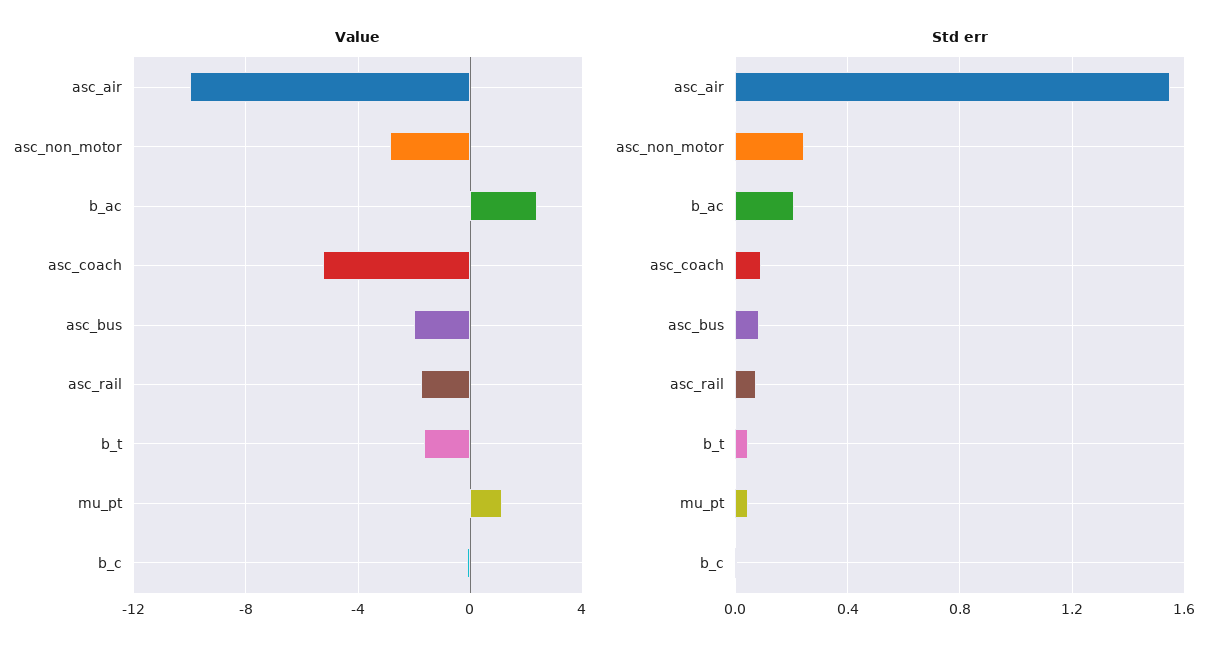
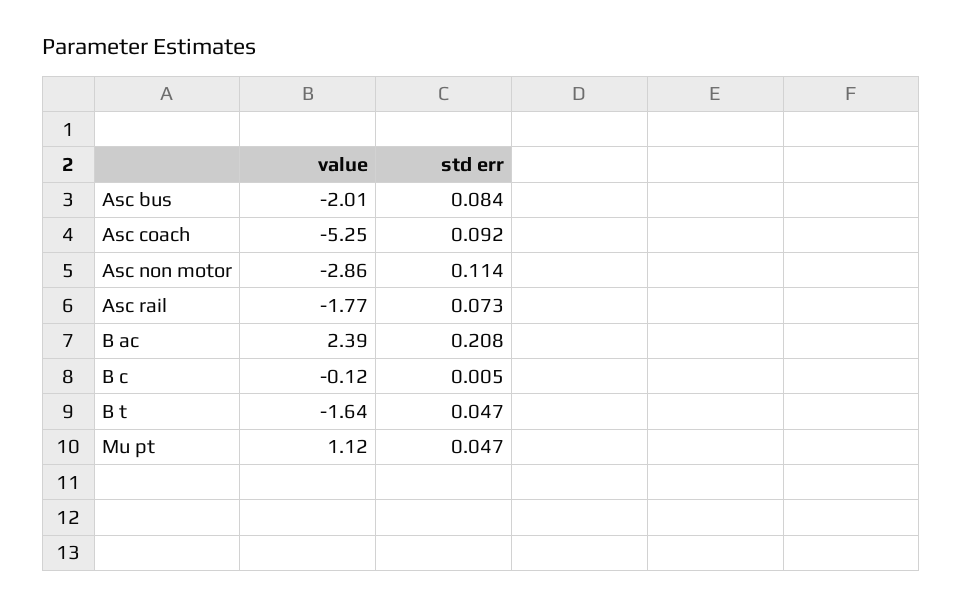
  {
    "Value": {
-     "asc_air": -10,
      "asc_non_motor": -2.86,
      "b_ac": 2.39,
      "asc_coach": -5.25,
      "asc_bus": -2.01,
      "asc_rail": -1.77,
      "b_t": -1.64,
      "mu_pt": 1.12,
      "b_c": -0.12
    },
    "Std err": {
-     "asc_air": 1.55,
-     "asc_non_motor": 0.25,
+     "asc_non_motor": 0.114,
      "b_ac": 0.208,
      "asc_coach": 0.092,
      "asc_bus": 0.084,
      "asc_rail": 0.073,
      "b_t": 0.047,
      "mu_pt": 0.047,
      "b_c": 0.005
    }
  }

